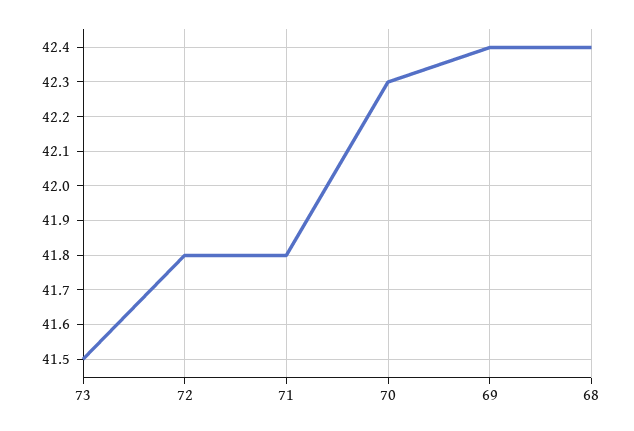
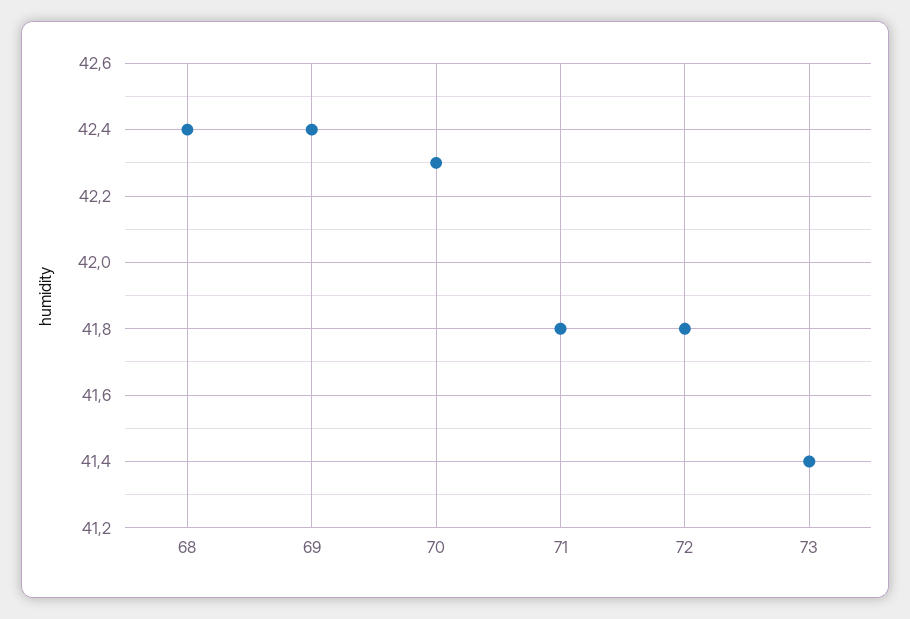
  {
-   "73": 41.5,
+   "73": 41.4,
    "72": 41.8,
    "71": 41.8,
    "70": 42.3,
    "69": 42.4,
    "68": 42.4
  }

